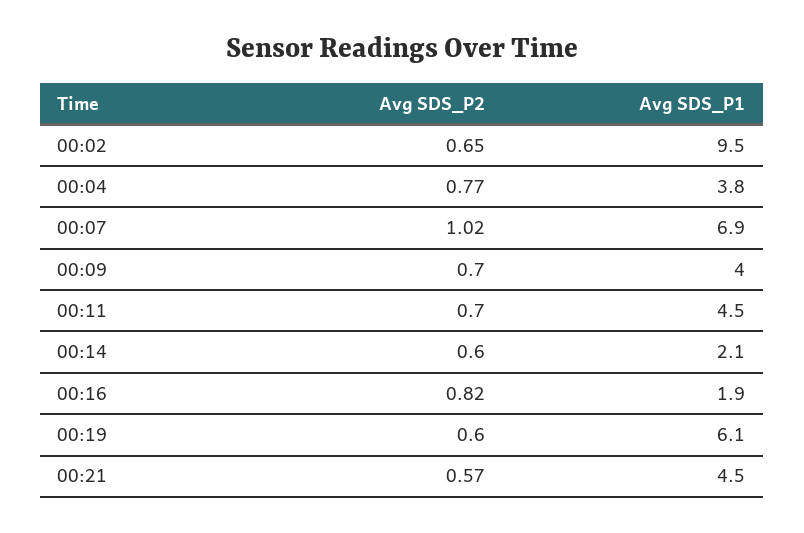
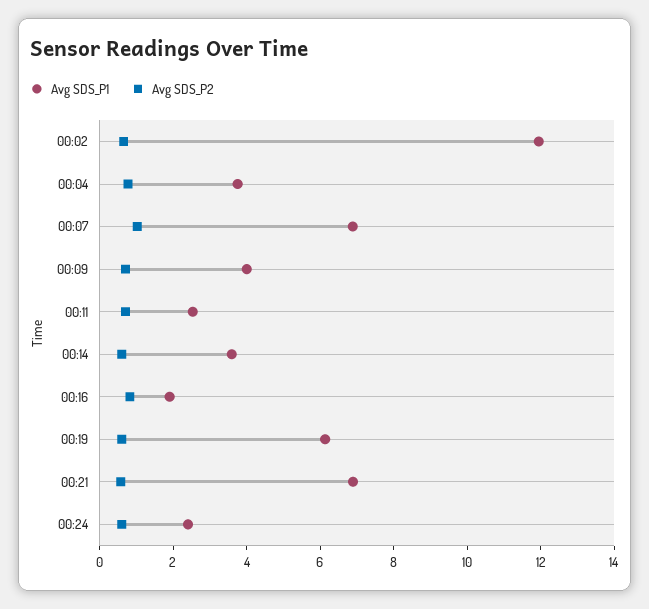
  {
    "Avg SDS_P2": {
      "00:02": 0.65,
      "00:04": 0.77,
      "00:07": 1.02,
      "00:09": 0.7,
      "00:11": 0.7,
      "00:14": 0.6,
      "00:16": 0.82,
      "00:19": 0.6,
-     "00:21": 0.57
+     "00:21": 0.57,
+     "00:24": 0.5
    },
    "Avg SDS_P1": {
-     "00:02": 9.5,
+     "00:02": 12,
      "00:04": 3.8,
      "00:07": 6.9,
      "00:09": 4,
-     "00:11": 4.5,
+     "00:11": 2.5,
-     "00:14": 2.1,
+     "00:14": 3.5,
      "00:16": 1.9,
      "00:19": 6.1,
-     "00:21": 4.5
+     "00:21": 7,
+     "00:24": 2.5
    }
  }

